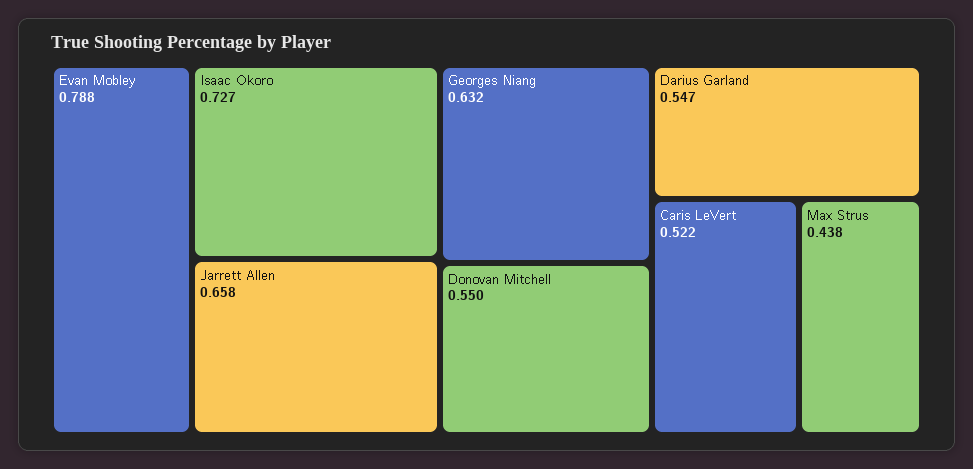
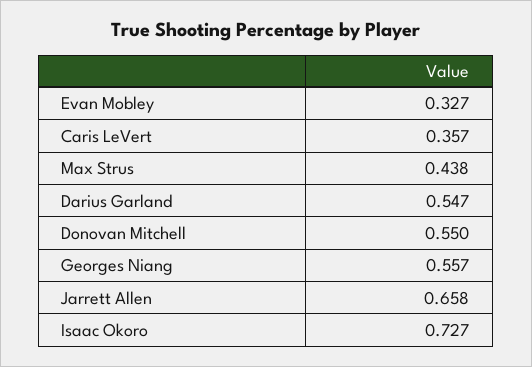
  {
-   "Evan Mobley": 0.788,
+   "Evan Mobley": 0.327,
    "Isaac Okoro": 0.727,
    "Jarrett Allen": 0.658,
-   "Georges Niang": 0.632,
+   "Georges Niang": 0.557,
    "Donovan Mitchell": 0.55,
    "Darius Garland": 0.547,
-   "Caris LeVert": 0.522,
+   "Caris LeVert": 0.357,
    "Max Strus": 0.438
  }

